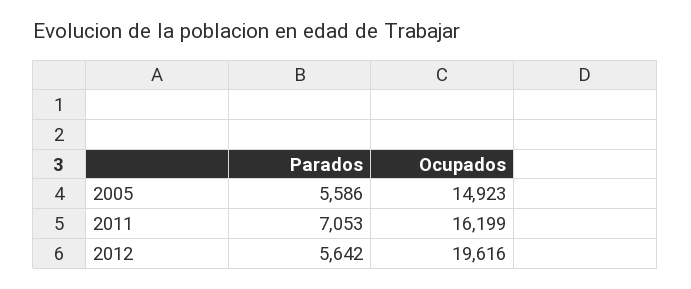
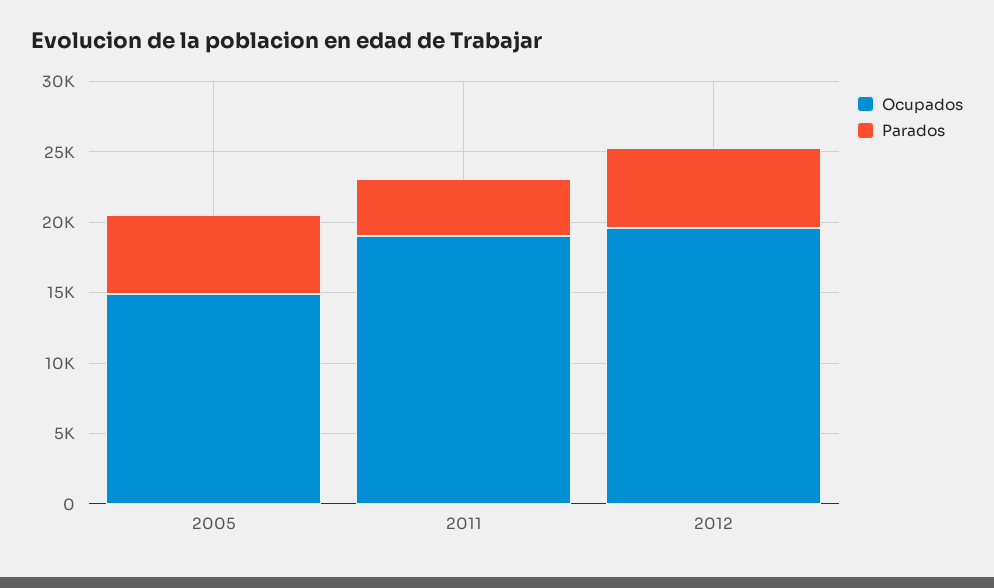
  {
    "Parados": {
      "2005": 5586,
-     "2011": 7053,
+     "2011": 4000,
      "2012": 5642
    },
    "Ocupados": {
      "2005": 14923,
-     "2011": 16199,
+     "2011": 19000,
      "2012": 19616
    }
  }

